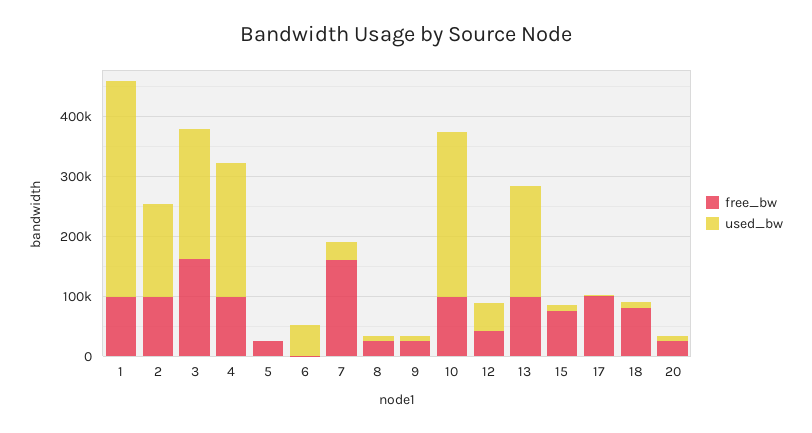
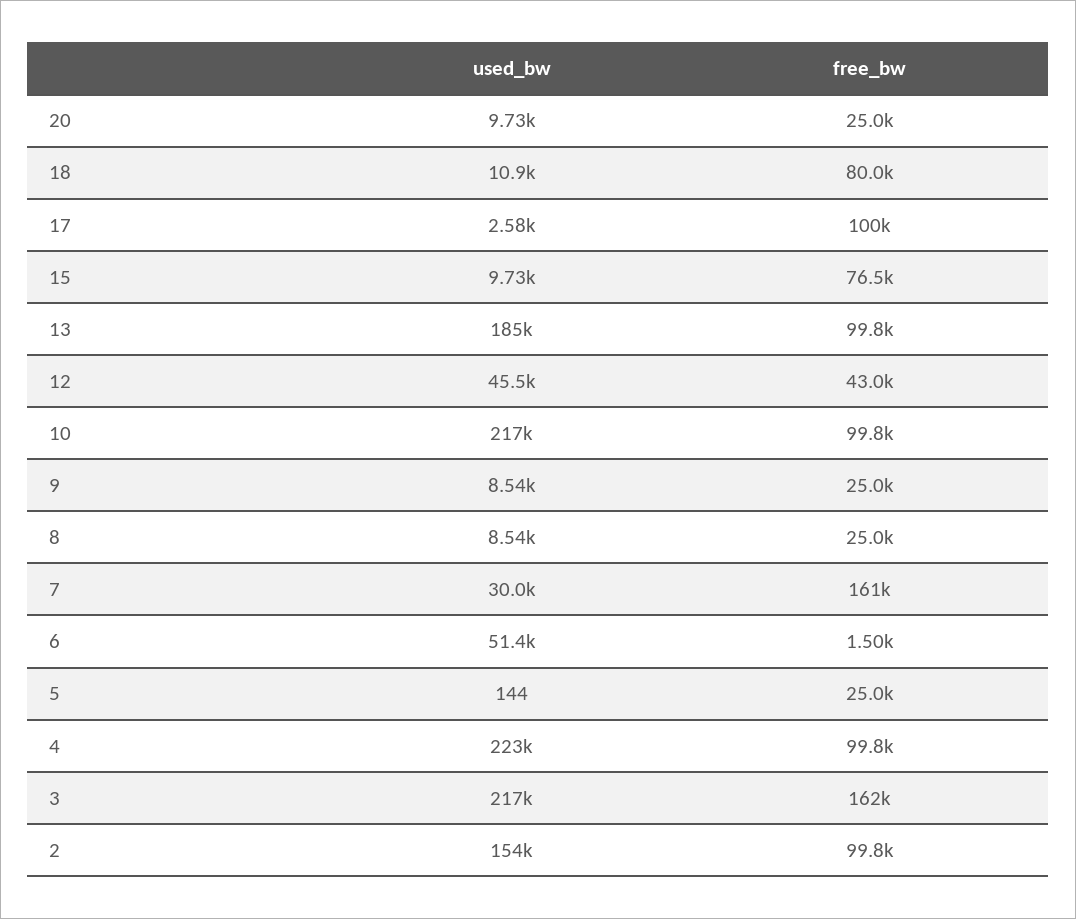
  {
    "free_bw": {
-     "1": 100000,
      "2": 99800,
      "3": 162000,
      "4": 99800,
      "5": 25000,
      "6": 1500,
      "7": 161000,
      "8": 25000,
      "9": 25000,
      "10": 99800,
      "12": 43000,
      "13": 99800,
      "15": 76500,
      "17": 100000,
      "18": 80000,
      "20": 25000
    },
    "used_bw": {
-     "1": 360000,
      "2": 154000,
      "3": 217000,
      "4": 223000,
      "5": 144,
      "6": 51400,
      "7": 30000,
      "8": 8540,
      "9": 8540,
-     "10": 280000,
+     "10": 217000,
      "12": 45500,
      "13": 185000,
      "15": 9730,
      "17": 2580,
      "18": 10900,
      "20": 9730
    }
  }

